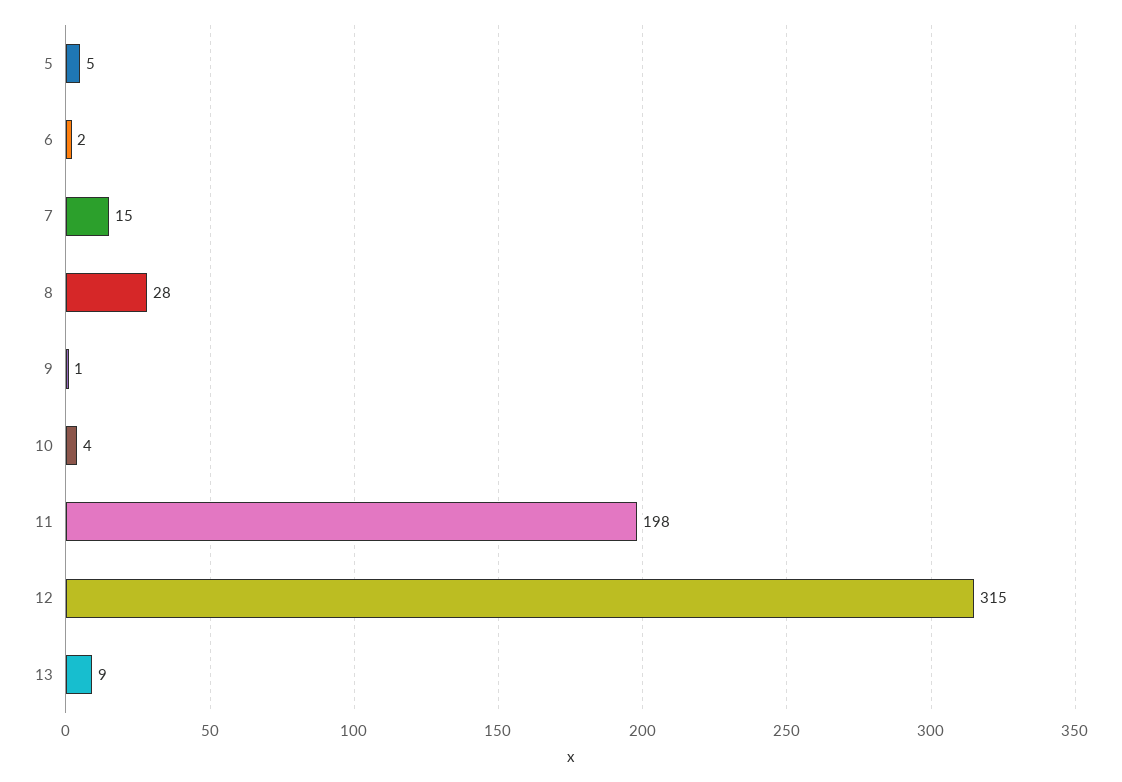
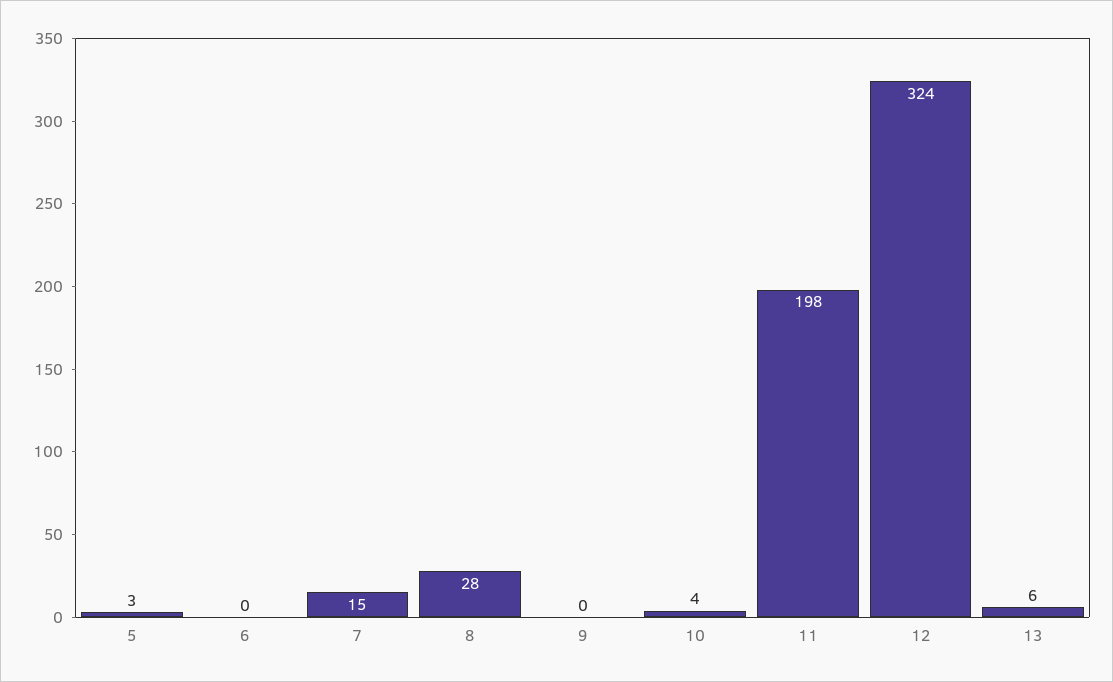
  {
-   "5": 5,
+   "5": 3,
-   "6": 2,
+   "6": 0,
    "7": 15,
    "8": 28,
-   "9": 1,
+   "9": 0,
    "10": 4,
    "11": 198,
-   "12": 315,
+   "12": 324,
-   "13": 9
+   "13": 6
  }

